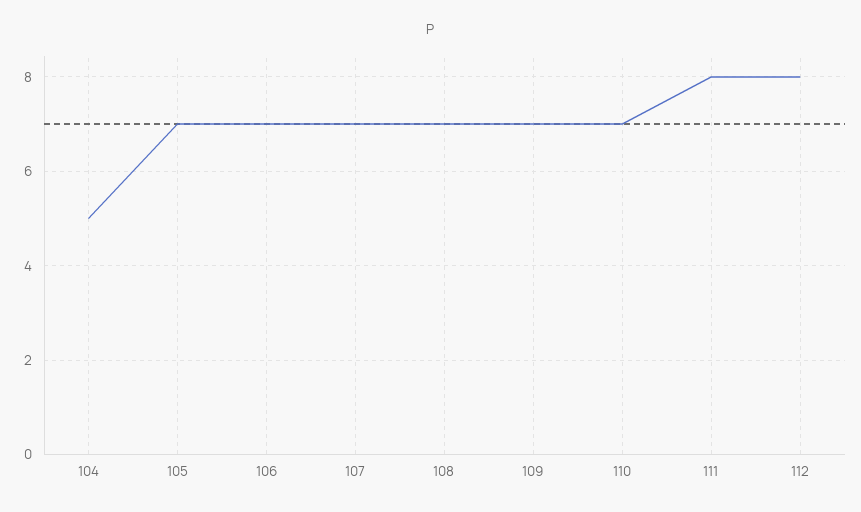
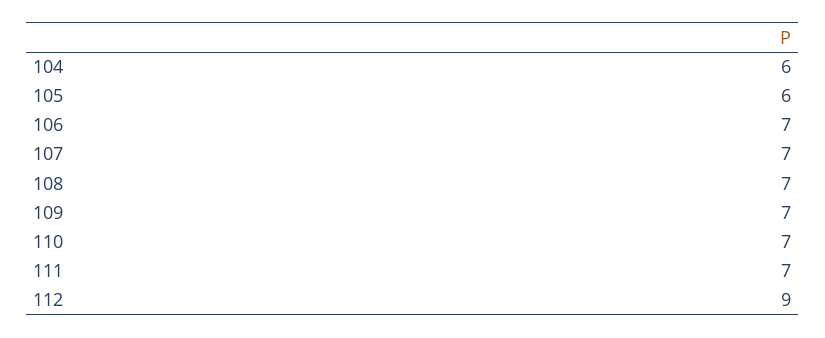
  {
-   "104": 5,
+   "104": 6,
-   "105": 7,
+   "105": 6,
    "106": 7,
    "107": 7,
    "108": 7,
    "109": 7,
    "110": 7,
-   "111": 8,
+   "111": 7,
-   "112": 8
+   "112": 9
  }

